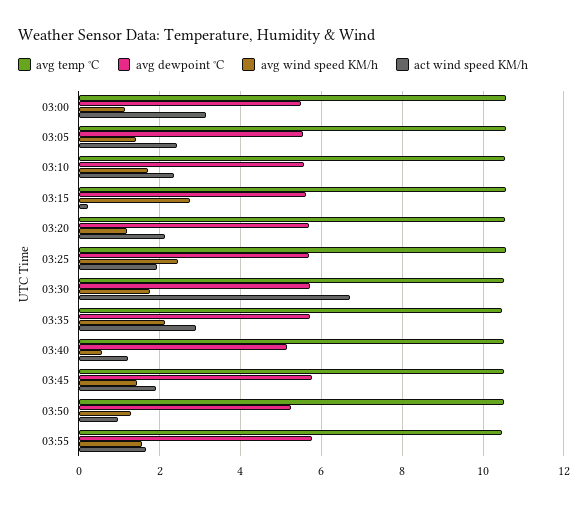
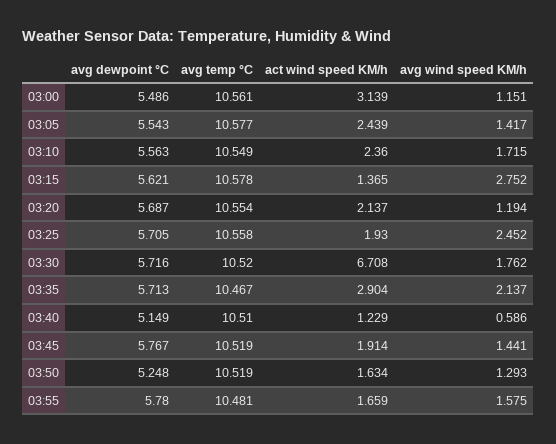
  {
    "avg temp °C": {
      "03:00": 10.561,
      "03:05": 10.577,
      "03:10": 10.549,
      "03:15": 10.578,
      "03:20": 10.554,
      "03:25": 10.558,
      "03:30": 10.52,
      "03:35": 10.467,
      "03:40": 10.51,
      "03:45": 10.519,
      "03:50": 10.519,
      "03:55": 10.481
    },
    "avg dewpoint °C": {
      "03:00": 5.486,
      "03:05": 5.543,
      "03:10": 5.563,
      "03:15": 5.621,
      "03:20": 5.687,
      "03:25": 5.705,
      "03:30": 5.716,
      "03:35": 5.713,
      "03:40": 5.149,
      "03:45": 5.767,
      "03:50": 5.248,
      "03:55": 5.78
    },
    "avg wind speed KM/h": {
      "03:00": 1.151,
      "03:05": 1.417,
      "03:10": 1.715,
      "03:15": 2.752,
      "03:20": 1.194,
      "03:25": 2.452,
      "03:30": 1.762,
      "03:35": 2.137,
      "03:40": 0.586,
      "03:45": 1.441,
      "03:50": 1.293,
      "03:55": 1.575
    },
    "act wind speed KM/h": {
      "03:00": 3.139,
      "03:05": 2.439,
      "03:10": 2.36,
-     "03:15": 0.2,
+     "03:15": 1.365,
      "03:20": 2.137,
      "03:25": 1.93,
      "03:30": 6.708,
      "03:35": 2.904,
      "03:40": 1.229,
      "03:45": 1.914,
-     "03:50": 1,
+     "03:50": 1.634,
      "03:55": 1.659
    }
  }

